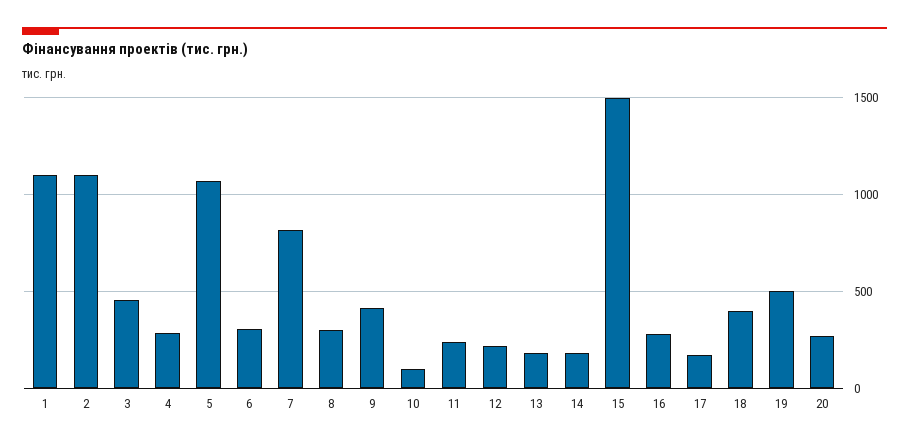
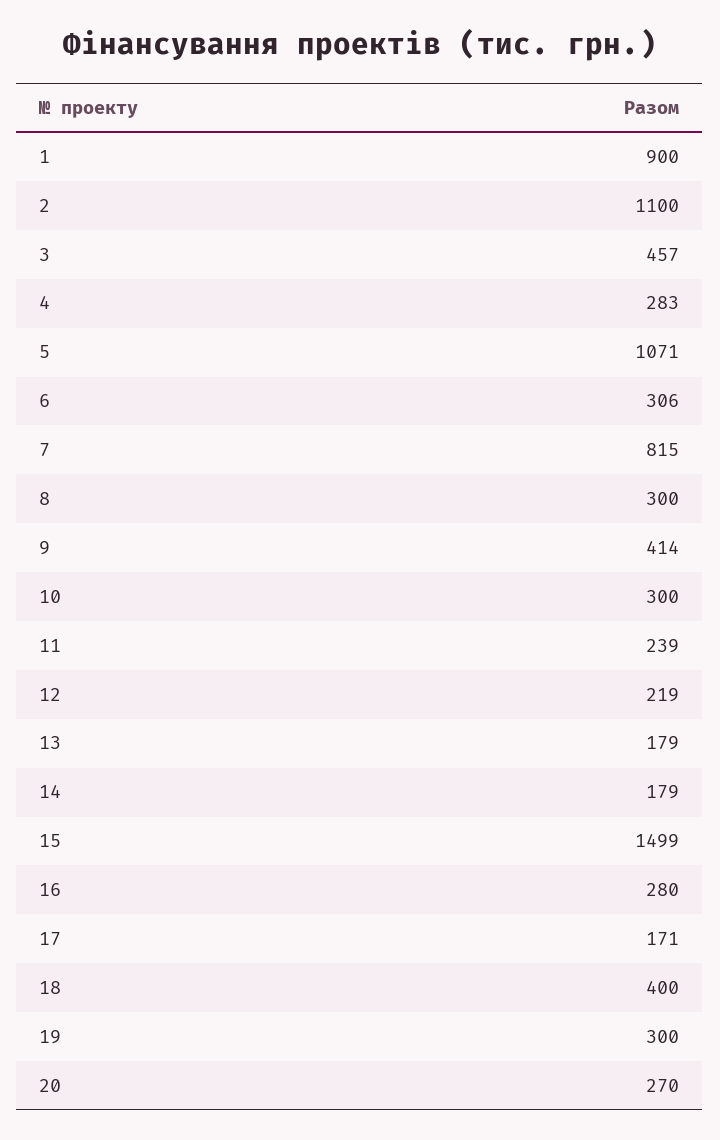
  {
-   "1": 1100,
+   "1": 900,
    "2": 1100,
    "3": 457,
    "4": 283,
    "5": 1071,
    "6": 306,
    "7": 815,
    "8": 300,
    "9": 414,
-   "10": 100,
+   "10": 300,
    "11": 239,
    "12": 219,
    "13": 179,
    "14": 179,
    "15": 1499,
    "16": 280,
    "17": 171,
    "18": 400,
-   "19": 500,
+   "19": 300,
    "20": 270
  }

